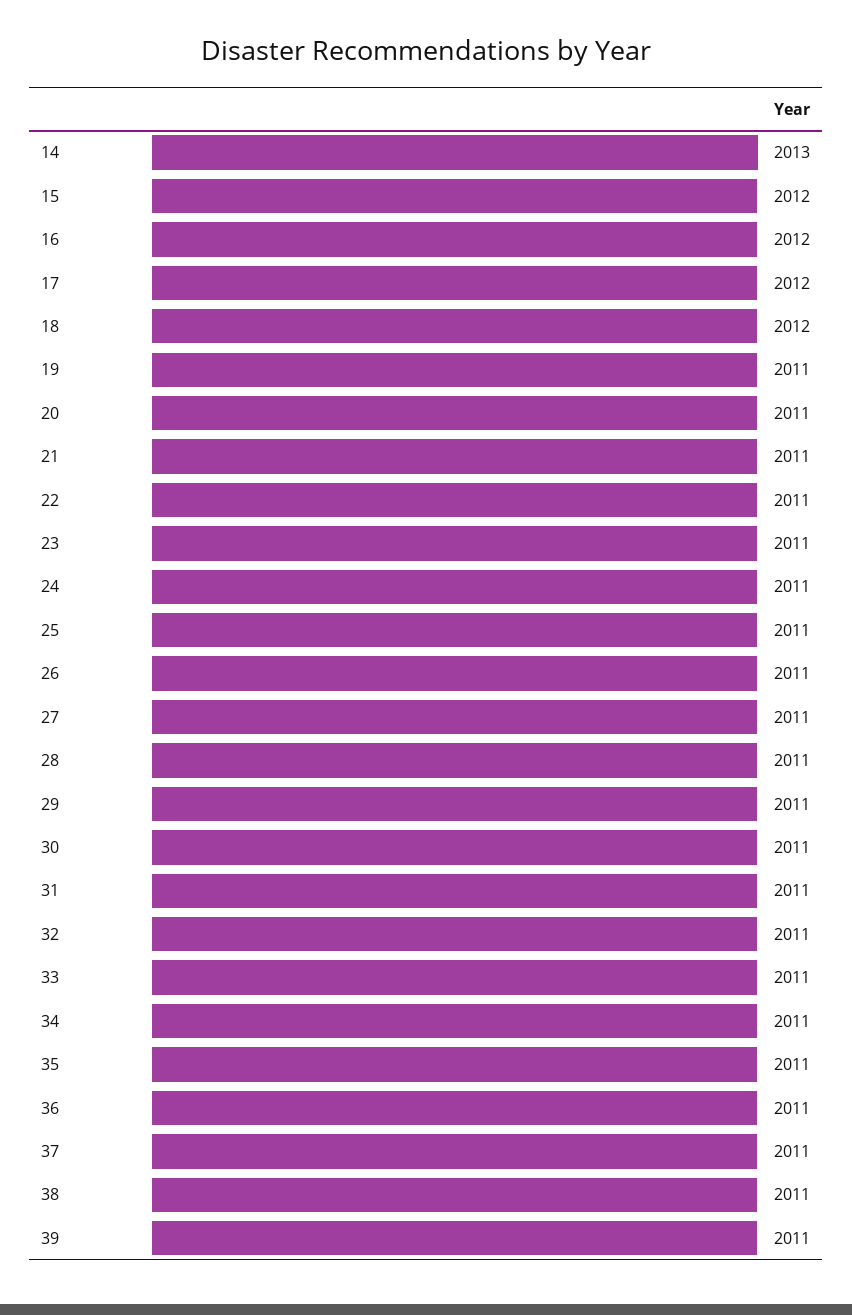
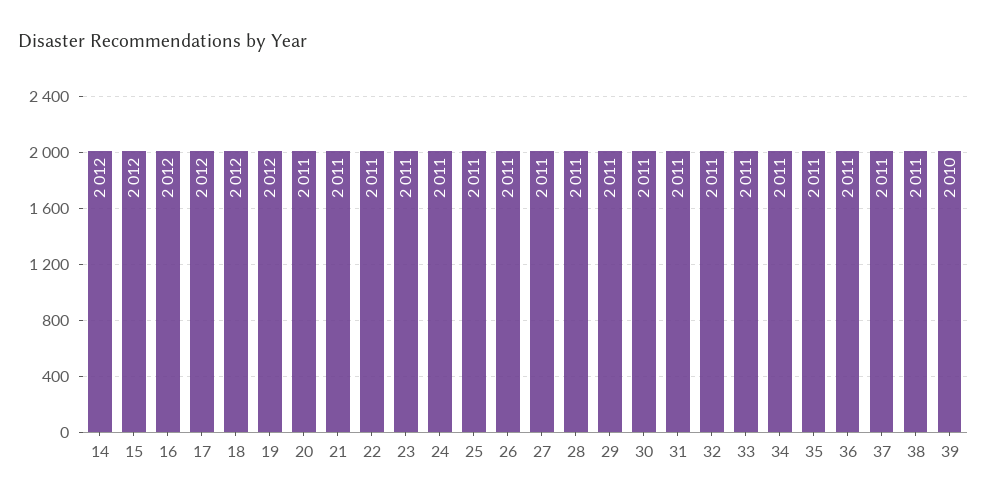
  {
-   "14": 2013,
+   "14": 2012,
    "15": 2012,
    "16": 2012,
    "17": 2012,
    "18": 2012,
-   "19": 2011,
+   "19": 2012,
    "20": 2011,
    "21": 2011,
    "22": 2011,
    "23": 2011,
    "24": 2011,
    "25": 2011,
    "26": 2011,
    "27": 2011,
    "28": 2011,
    "29": 2011,
    "30": 2011,
    "31": 2011,
    "32": 2011,
    "33": 2011,
    "34": 2011,
    "35": 2011,
    "36": 2011,
    "37": 2011,
    "38": 2011,
-   "39": 2011
+   "39": 2010
  }

